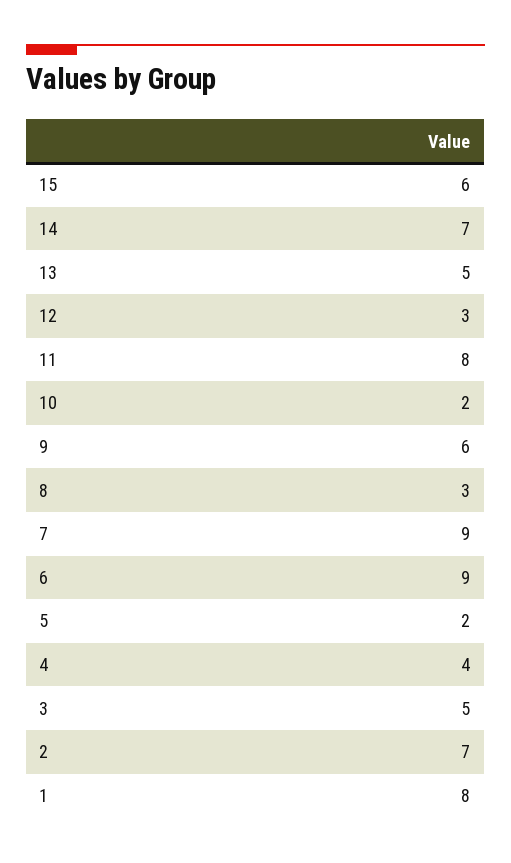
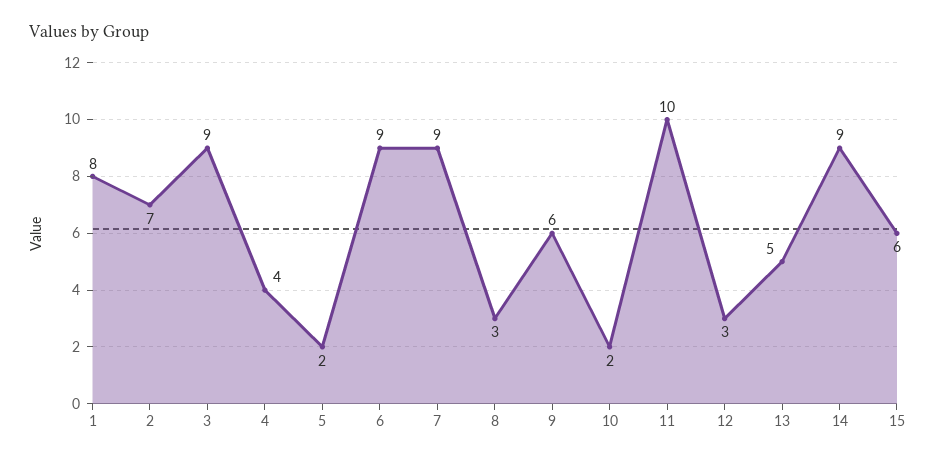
  {
    "15": 6,
-   "14": 7,
+   "14": 9,
    "13": 5,
    "12": 3,
-   "11": 8,
+   "11": 10,
    "10": 2,
    "9": 6,
    "8": 3,
    "7": 9,
    "6": 9,
    "5": 2,
    "4": 4,
-   "3": 5,
+   "3": 9,
    "2": 7,
    "1": 8
  }

